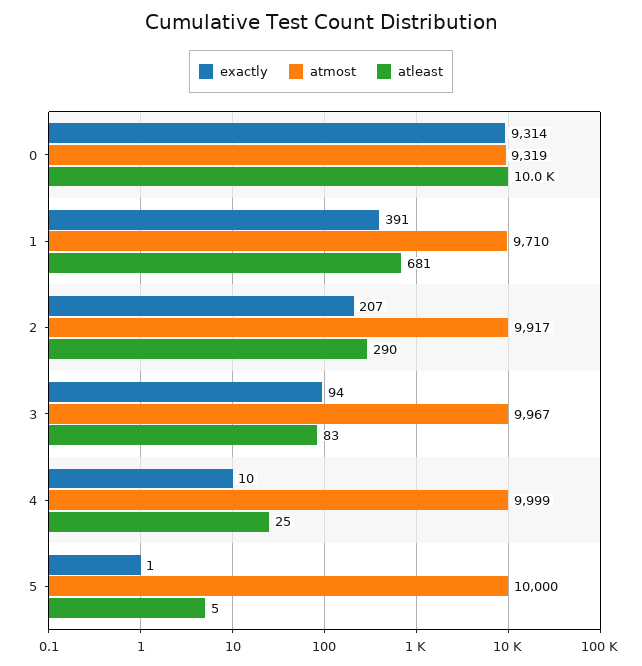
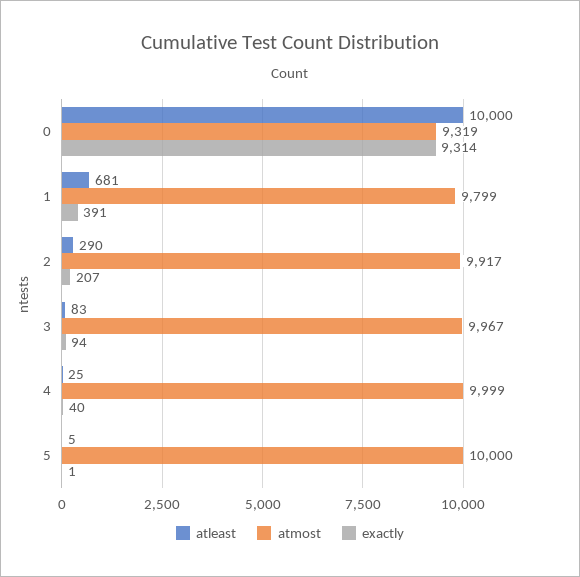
  {
    "exactly": {
      "0": 9314,
      "1": 391,
      "2": 207,
      "3": 94,
-     "4": 10,
+     "4": 40,
      "5": 1
    },
    "atmost": {
      "0": 9319,
-     "1": 9710,
+     "1": 9799,
      "2": 9917,
      "3": 9967,
      "4": 9999,
      "5": 10000
    },
    "atleast": {
      "0": 10000,
      "1": 681,
      "2": 290,
      "3": 83,
      "4": 25,
      "5": 5
    }
  }

